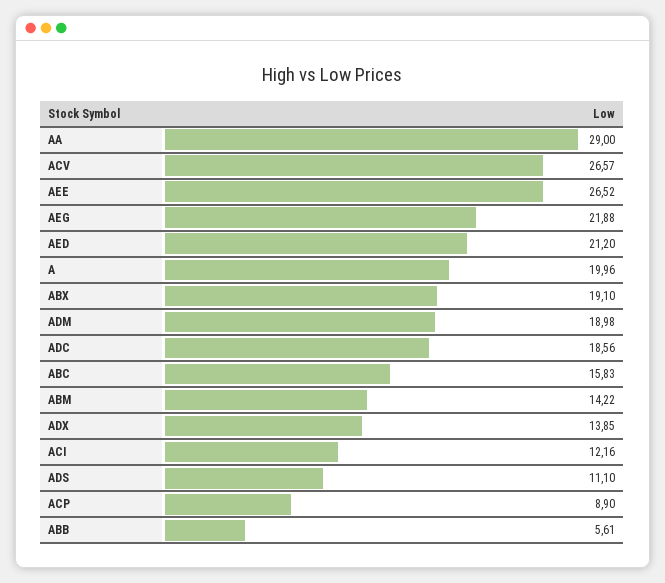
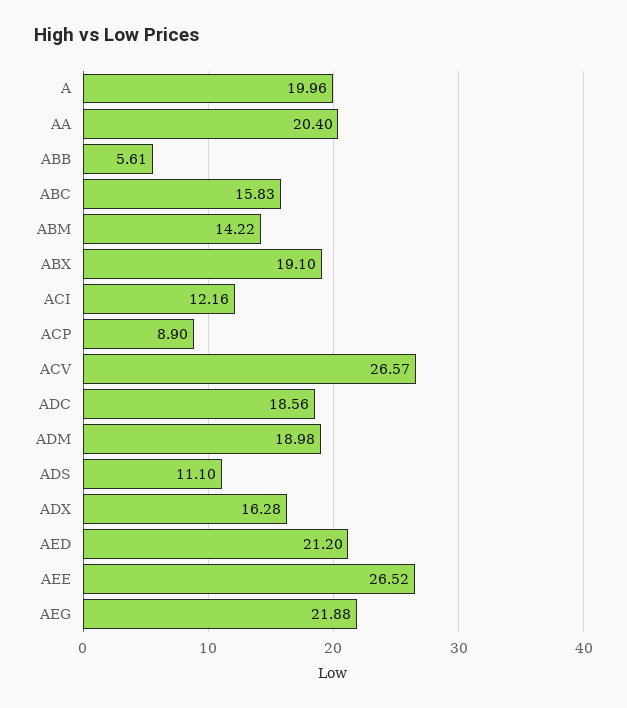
  {
-   "AA": 29,
+   "AA": 20.4,
    "ACV": 26.57,
    "AEE": 26.52,
    "AEG": 21.88,
    "AED": 21.2,
    "A": 19.96,
    "ABX": 19.1,
    "ADM": 18.98,
    "ADC": 18.56,
    "ABC": 15.83,
    "ABM": 14.22,
-   "ADX": 13.85,
+   "ADX": 16.28,
    "ACI": 12.16,
    "ADS": 11.1,
    "ACP": 8.9,
    "ABB": 5.61
  }

